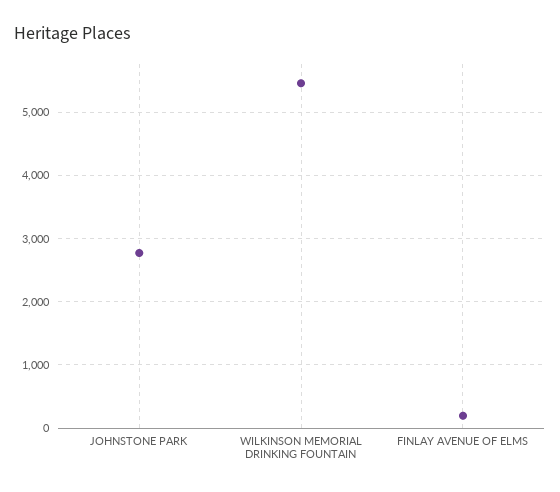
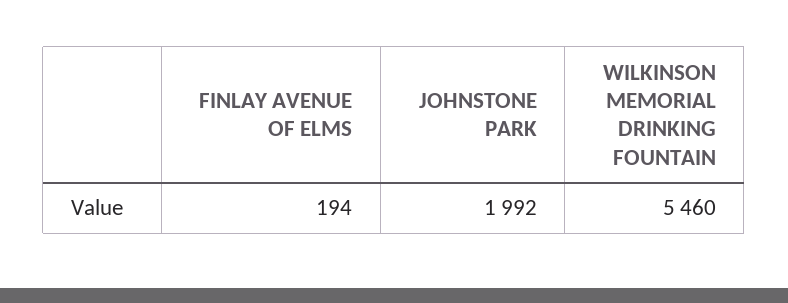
  {
-   "JOHNSTONE PARK": 2800,
+   "JOHNSTONE PARK": 1992,
    "WILKINSON MEMORIAL DRINKING FOUNTAIN": 5460,
    "FINLAY AVENUE OF ELMS": 194
  }

